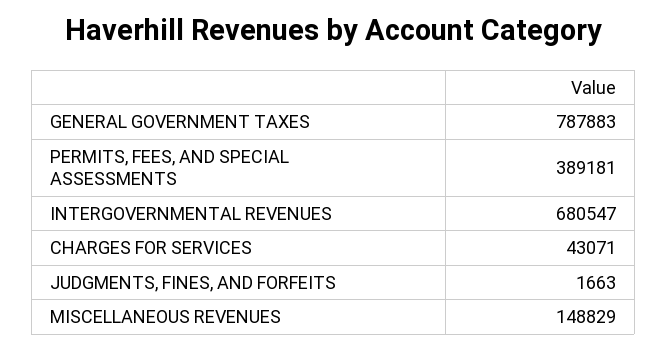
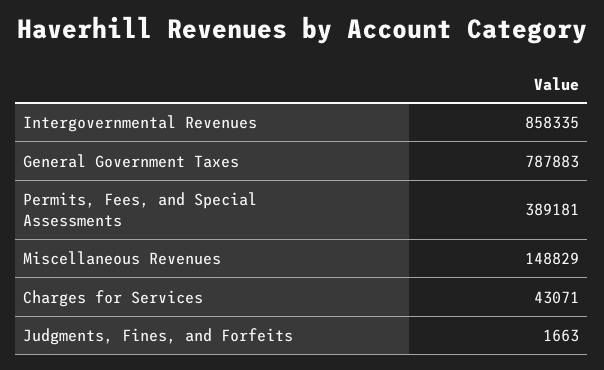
  {
    "GENERAL GOVERNMENT TAXES": 787883,
    "PERMITS, FEES, AND SPECIAL ASSESSMENTS": 389181,
-   "INTERGOVERNMENTAL REVENUES": 680547,
+   "INTERGOVERNMENTAL REVENUES": 858335,
    "CHARGES FOR SERVICES": 43071,
    "JUDGMENTS, FINES, AND FORFEITS": 1663,
    "MISCELLANEOUS REVENUES": 148829
  }

